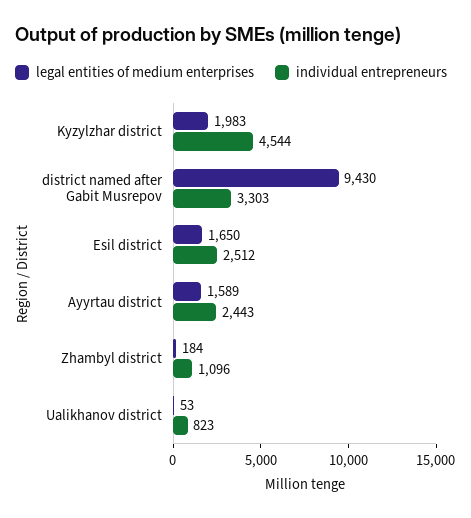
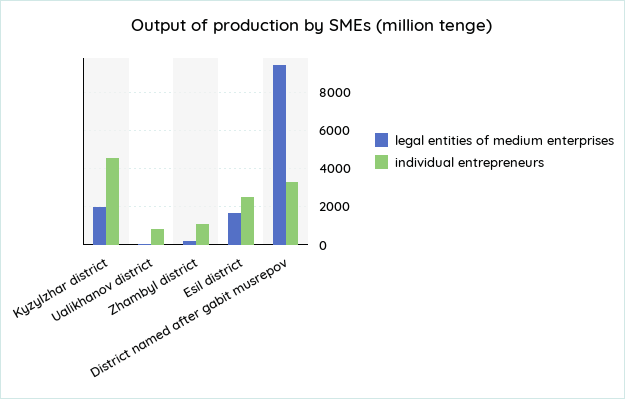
  {
    "legal entities of medium enterprises": {
      "Kyzylzhar district": 1983,
      "district named after Gabit Musrepov": 9430,
      "Esil district": 1650,
-     "Ayyrtau district": 1589,
      "Zhambyl district": 184,
      "Ualikhanov district": 53
    },
    "individual entrepreneurs": {
      "Kyzylzhar district": 4544,
      "district named after Gabit Musrepov": 3303,
      "Esil district": 2512,
-     "Ayyrtau district": 2443,
      "Zhambyl district": 1096,
      "Ualikhanov district": 823
    }
  }

